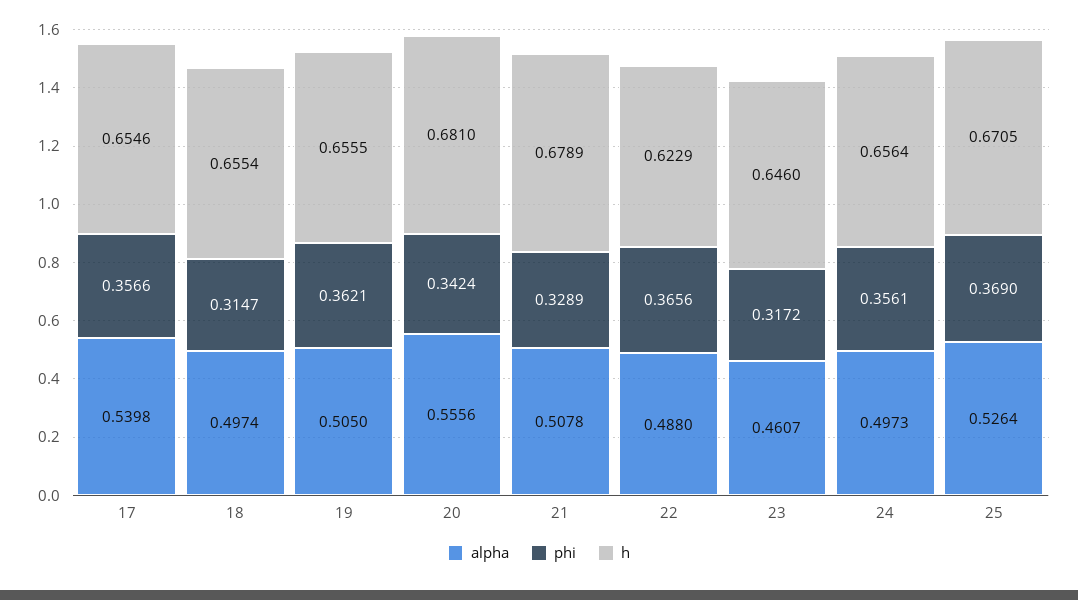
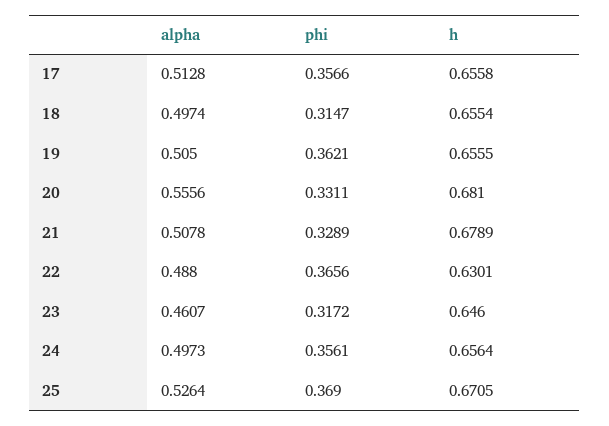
  {
    "alpha": {
-     "17": 0.5398,
+     "17": 0.5128,
      "18": 0.4974,
      "19": 0.505,
      "20": 0.5556,
      "21": 0.5078,
      "22": 0.488,
      "23": 0.4607,
      "24": 0.4973,
      "25": 0.5264
    },
    "phi": {
      "17": 0.3566,
      "18": 0.3147,
      "19": 0.3621,
-     "20": 0.3424,
+     "20": 0.3311,
      "21": 0.3289,
      "22": 0.3656,
      "23": 0.3172,
      "24": 0.3561,
      "25": 0.369
    },
    "h": {
-     "17": 0.6546,
+     "17": 0.6558,
      "18": 0.6554,
      "19": 0.6555,
      "20": 0.681,
      "21": 0.6789,
-     "22": 0.6229,
+     "22": 0.6301,
      "23": 0.646,
      "24": 0.6564,
      "25": 0.6705
    }
  }

